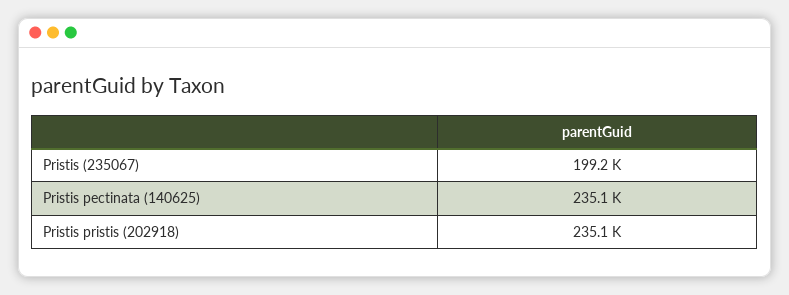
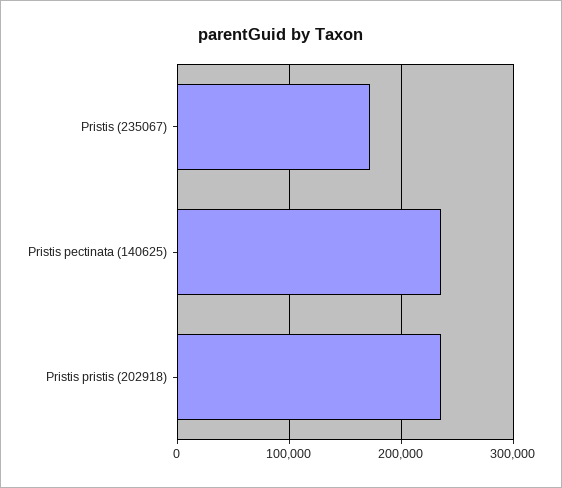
  {
-   "Pristis (235067)": 199200,
+   "Pristis (235067)": 170000,
    "Pristis pectinata (140625)": 235100,
    "Pristis pristis (202918)": 235100
  }

